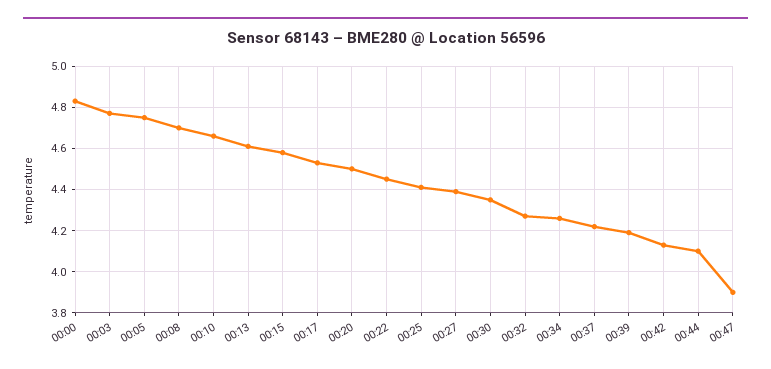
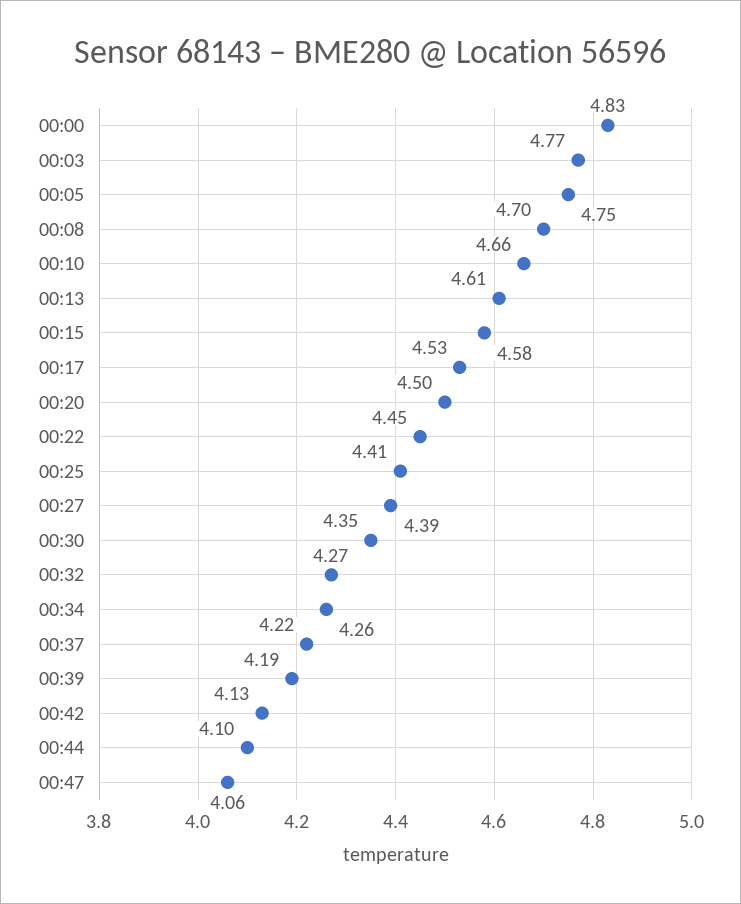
  {
    "00:00": 4.83,
    "00:03": 4.77,
    "00:05": 4.75,
    "00:08": 4.7,
    "00:10": 4.66,
    "00:13": 4.61,
    "00:15": 4.58,
    "00:17": 4.53,
    "00:20": 4.5,
    "00:22": 4.45,
    "00:25": 4.41,
    "00:27": 4.39,
    "00:30": 4.35,
    "00:32": 4.27,
    "00:34": 4.26,
    "00:37": 4.22,
    "00:39": 4.19,
    "00:42": 4.13,
    "00:44": 4.1,
-   "00:47": 3.9
+   "00:47": 4.06
  }

